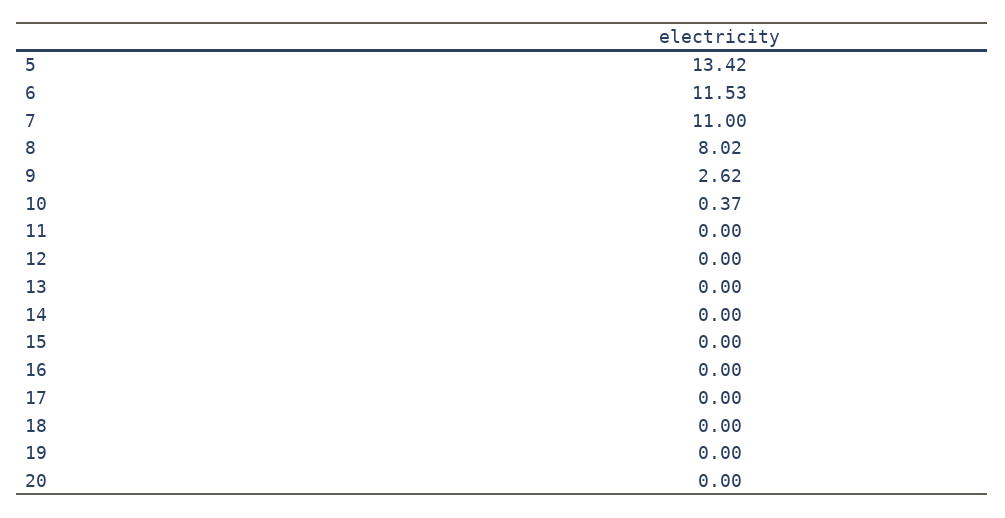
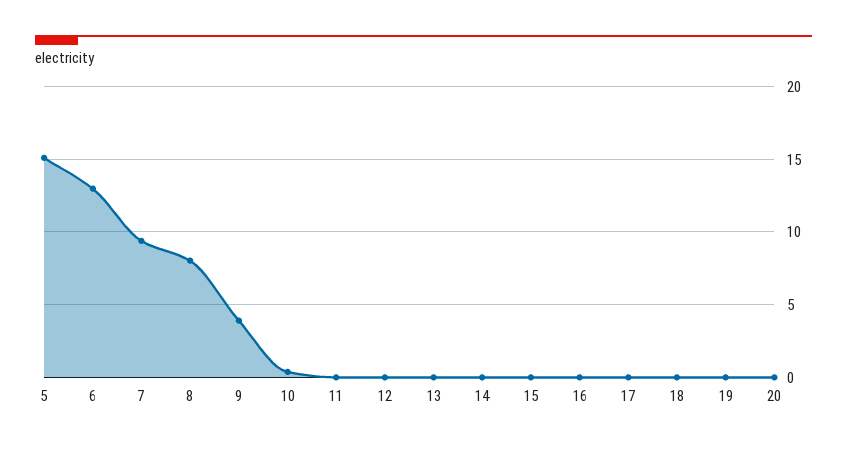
  {
-   "5": 13.42,
+   "5": 15,
-   "6": 11.53,
+   "6": 13,
-   "7": 11,
+   "7": 9.5,
    "8": 8.02,
-   "9": 2.62,
+   "9": 4,
    "10": 0.37,
    "11": 0,
    "12": 0,
    "13": 0,
    "14": 0,
    "15": 0,
    "16": 0,
    "17": 0,
    "18": 0,
    "19": 0,
    "20": 0
  }

